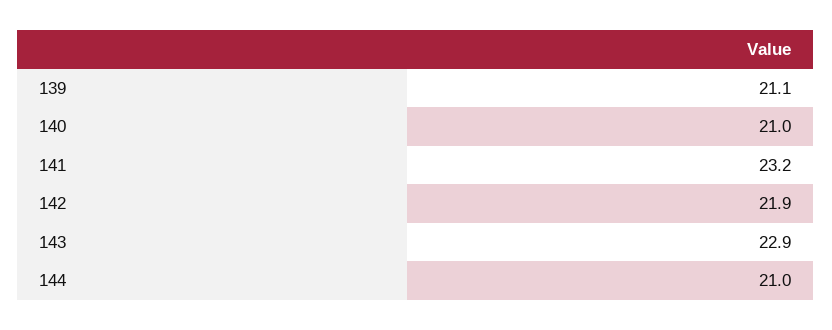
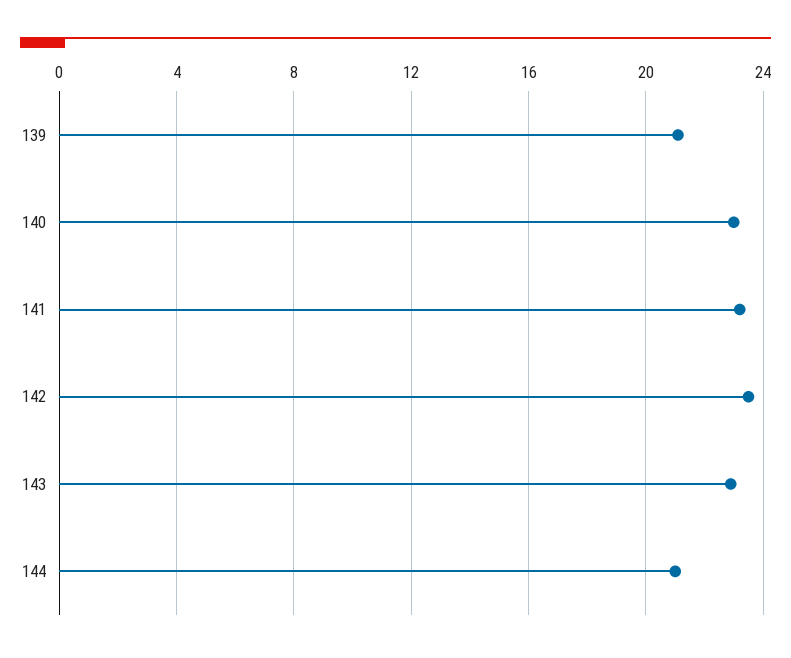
  {
    "139": 21.1,
-   "140": 21,
+   "140": 23,
    "141": 23.2,
-   "142": 21.9,
+   "142": 23.5,
    "143": 22.9,
    "144": 21
  }

